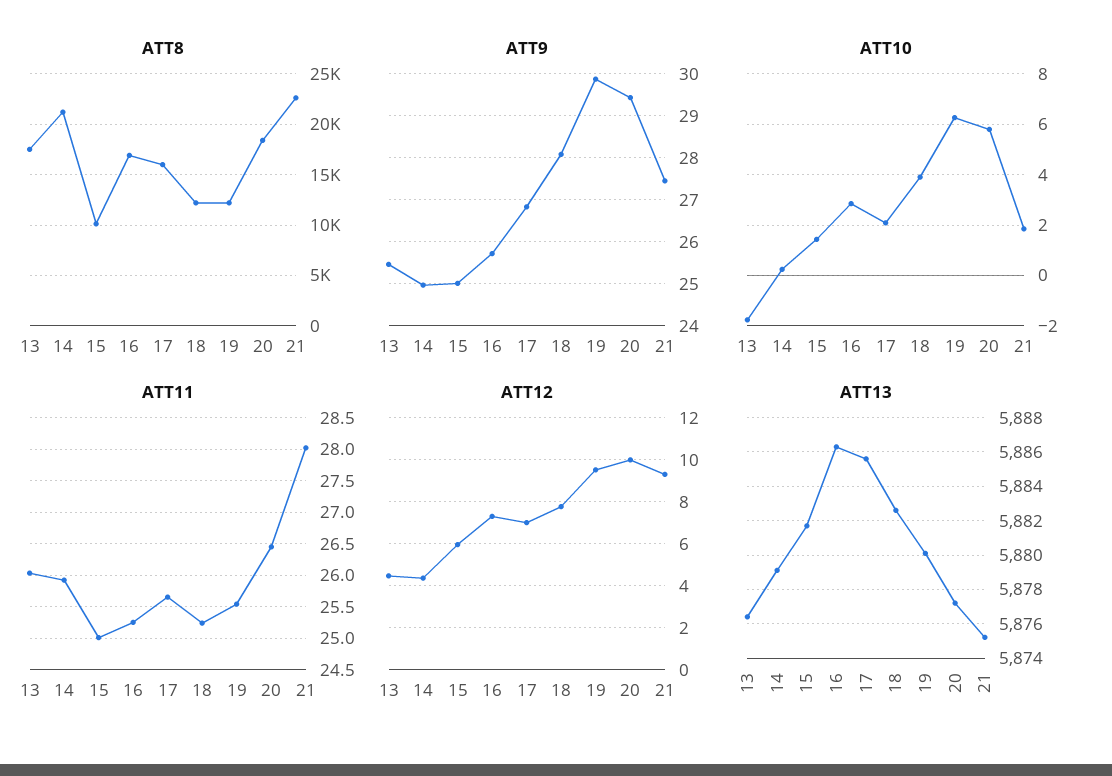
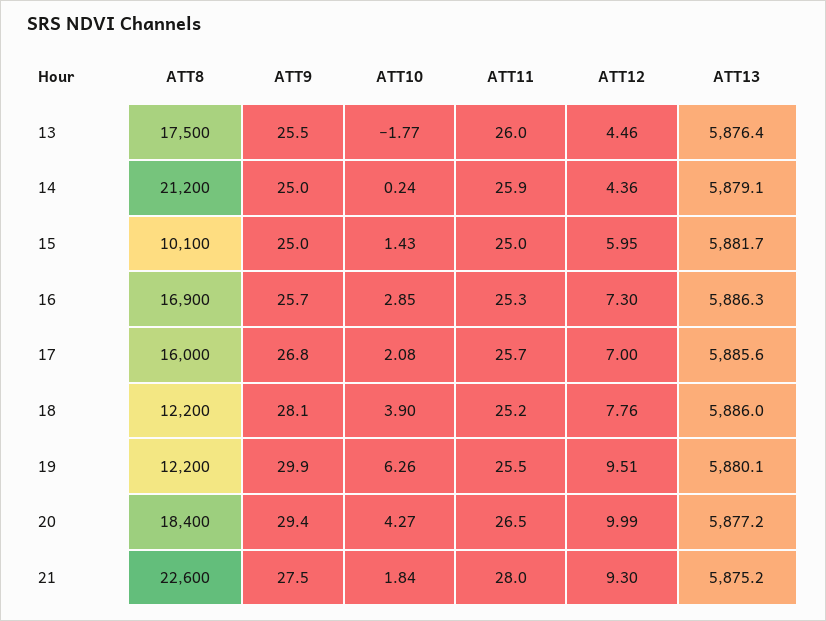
  {
    "ATT8": {
      "13": 17500,
      "14": 21200,
      "15": 10100,
      "16": 16900,
      "17": 16000,
      "18": 12200,
      "19": 12200,
      "20": 18400,
      "21": 22600
    },
    "ATT9": {
      "13": 25.5,
      "14": 25,
      "15": 25,
      "16": 25.7,
      "17": 26.8,
      "18": 28.1,
      "19": 29.9,
      "20": 29.4,
      "21": 27.5
    },
    "ATT10": {
      "13": -1.77,
      "14": 0.24,
      "15": 1.43,
      "16": 2.85,
      "17": 2.08,
      "18": 3.9,
      "19": 6.26,
-     "20": 5.75,
+     "20": 4.27,
      "21": 1.84
    },
    "ATT11": {
      "13": 26,
      "14": 25.9,
      "15": 25,
      "16": 25.3,
      "17": 25.7,
      "18": 25.2,
      "19": 25.5,
      "20": 26.5,
      "21": 28
    },
    "ATT12": {
      "13": 4.46,
      "14": 4.36,
      "15": 5.95,
      "16": 7.3,
      "17": 7,
      "18": 7.76,
      "19": 9.51,
      "20": 9.99,
      "21": 9.3
    },
    "ATT13": {
      "13": 5876.4,
      "14": 5879.1,
      "15": 5881.7,
      "16": 5886.3,
      "17": 5885.6,
-     "18": 5882.5,
+     "18": 5886,
      "19": 5880.1,
      "20": 5877.2,
      "21": 5875.2
    }
  }

